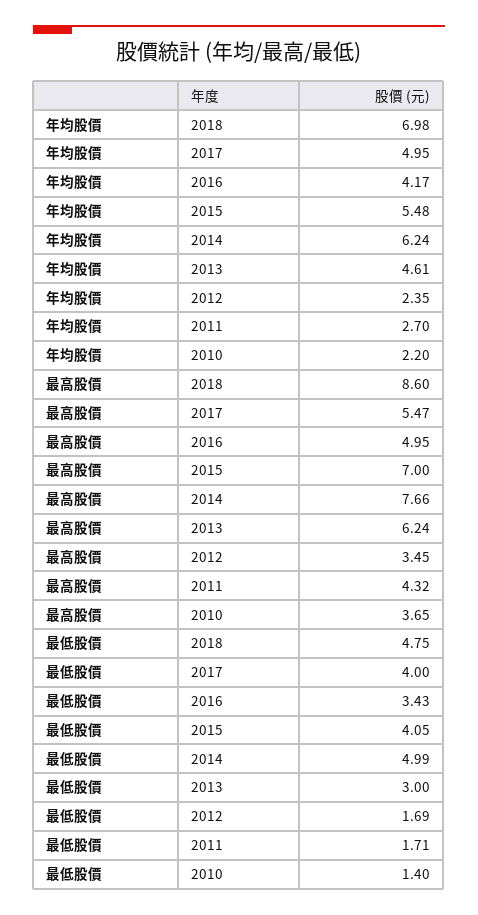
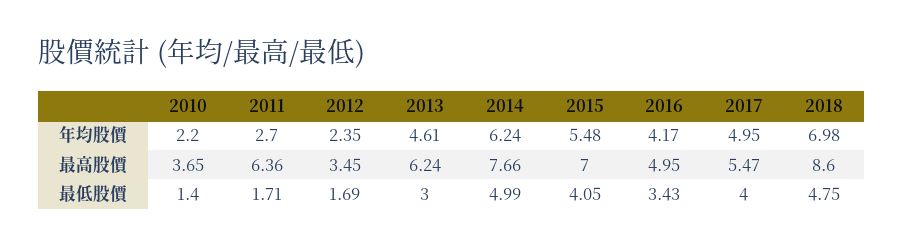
  {
    "年均股價": {
      "2018": 6.98,
      "2017": 4.95,
      "2016": 4.17,
      "2015": 5.48,
      "2014": 6.24,
      "2013": 4.61,
      "2012": 2.35,
      "2011": 2.7,
      "2010": 2.2
    },
    "最高股價": {
      "2018": 8.6,
      "2017": 5.47,
      "2016": 4.95,
      "2015": 7,
      "2014": 7.66,
      "2013": 6.24,
      "2012": 3.45,
-     "2011": 4.32,
+     "2011": 6.36,
      "2010": 3.65
    },
    "最低股價": {
      "2018": 4.75,
      "2017": 4,
      "2016": 3.43,
      "2015": 4.05,
      "2014": 4.99,
      "2013": 3,
      "2012": 1.69,
      "2011": 1.71,
      "2010": 1.4
    }
  }

